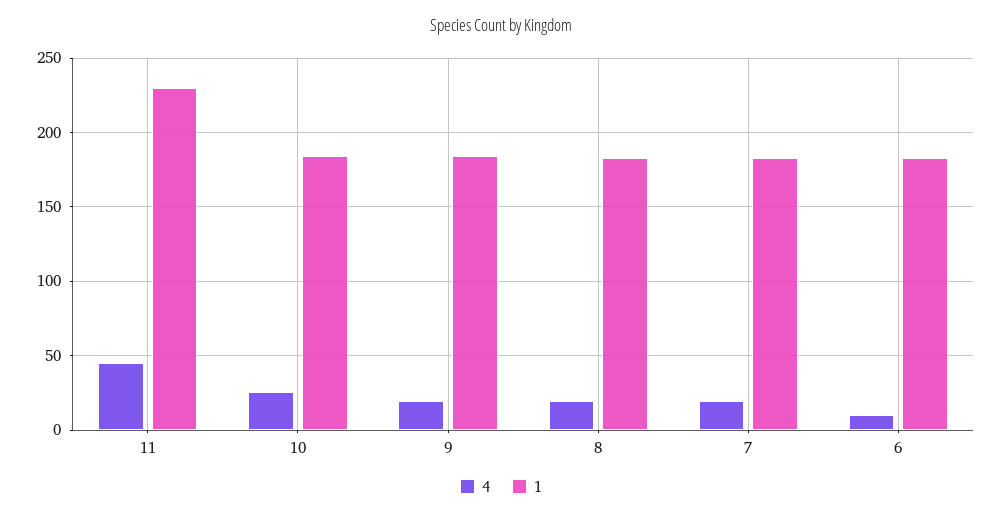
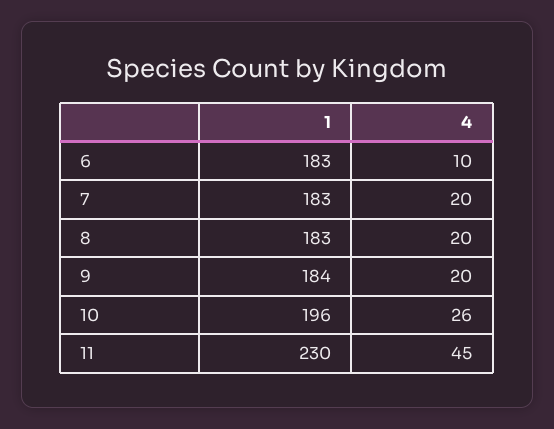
  {
    "4": {
      "11": 45,
      "10": 26,
      "9": 20,
      "8": 20,
      "7": 20,
      "6": 10
    },
    "1": {
      "11": 230,
-     "10": 185,
+     "10": 196,
      "9": 184,
      "8": 183,
      "7": 183,
      "6": 183
    }
  }

